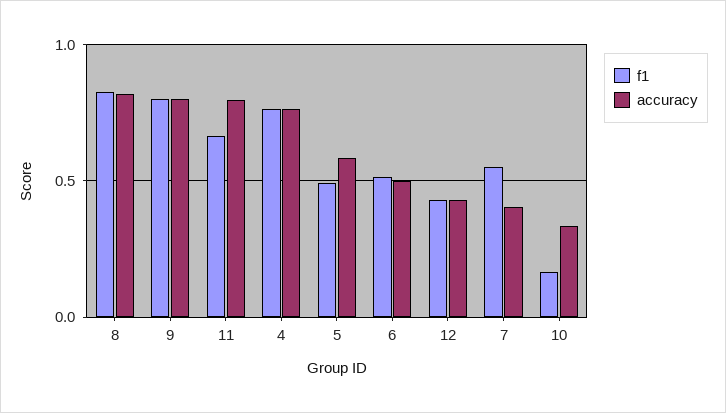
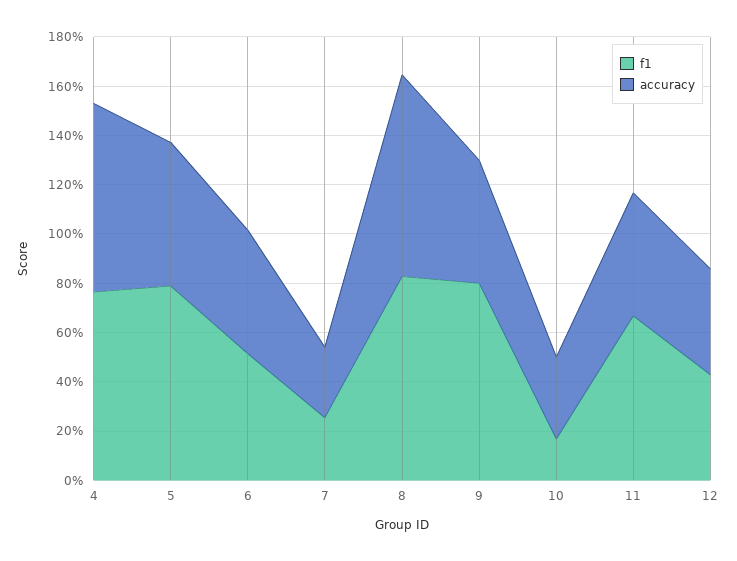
  {
    "f1": {
      "8": 0.85,
      "9": 0.8,
      "11": 0.65,
      "4": 0.75,
-     "5": 0.5,
+     "5": 0.8,
      "6": 0.5,
      "12": 0.45,
-     "7": 0.55,
+     "7": 0.25,
      "10": 0.15
    },
    "accuracy": {
      "8": 0.8,
-     "9": 0.8,
+     "9": 0.5,
-     "11": 0.8,
+     "11": 0.5,
      "4": 0.75,
      "5": 0.6,
      "6": 0.5,
      "12": 0.45,
-     "7": 0.4,
+     "7": 0.3,
      "10": 0.35
    }
  }

